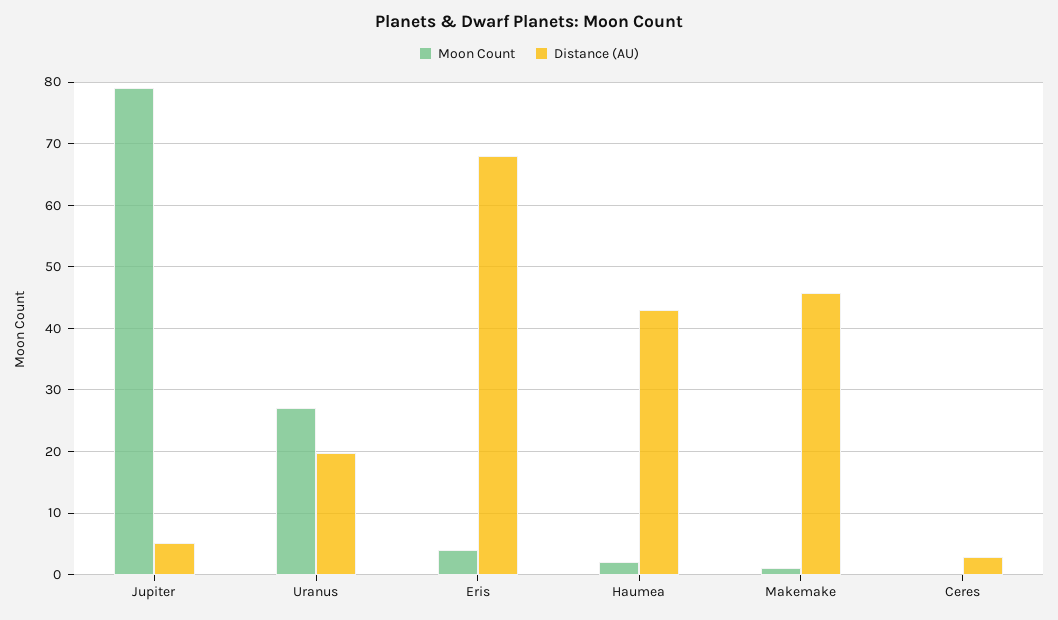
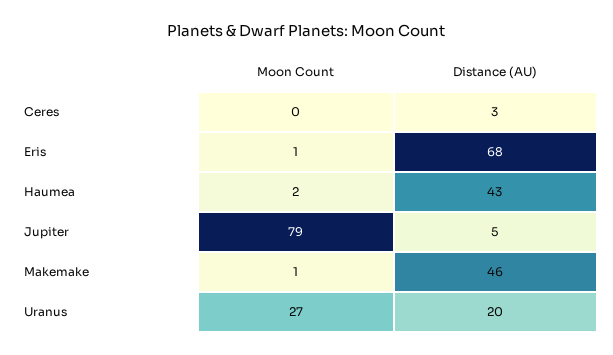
  {
    "Moon Count": {
      "Jupiter": 79,
      "Uranus": 27,
-     "Eris": 4,
+     "Eris": 1,
      "Haumea": 2,
      "Makemake": 1,
      "Ceres": 0
    },
    "Distance (AU)": {
      "Jupiter": 5,
      "Uranus": 20,
      "Eris": 68,
      "Haumea": 43,
      "Makemake": 46,
      "Ceres": 3
    }
  }

